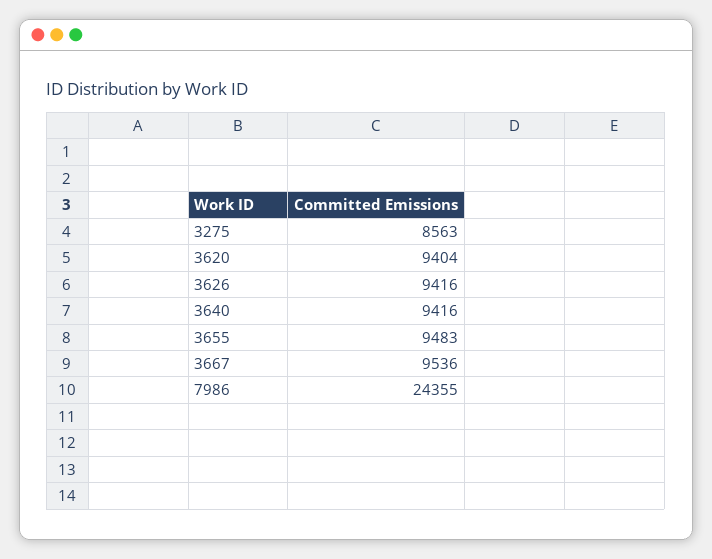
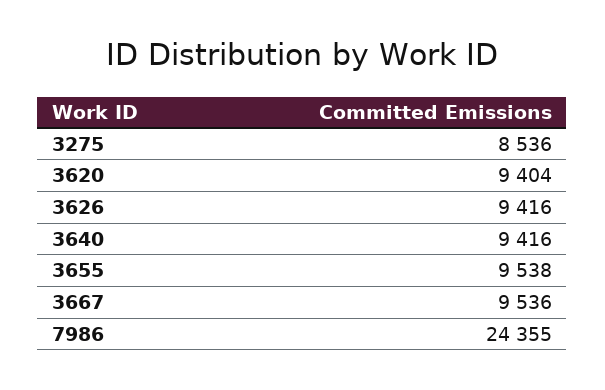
  {
-   "3275": 8563,
+   "3275": 8536,
    "3620": 9404,
    "3626": 9416,
    "3640": 9416,
-   "3655": 9483,
+   "3655": 9538,
    "3667": 9536,
    "7986": 24355
  }

